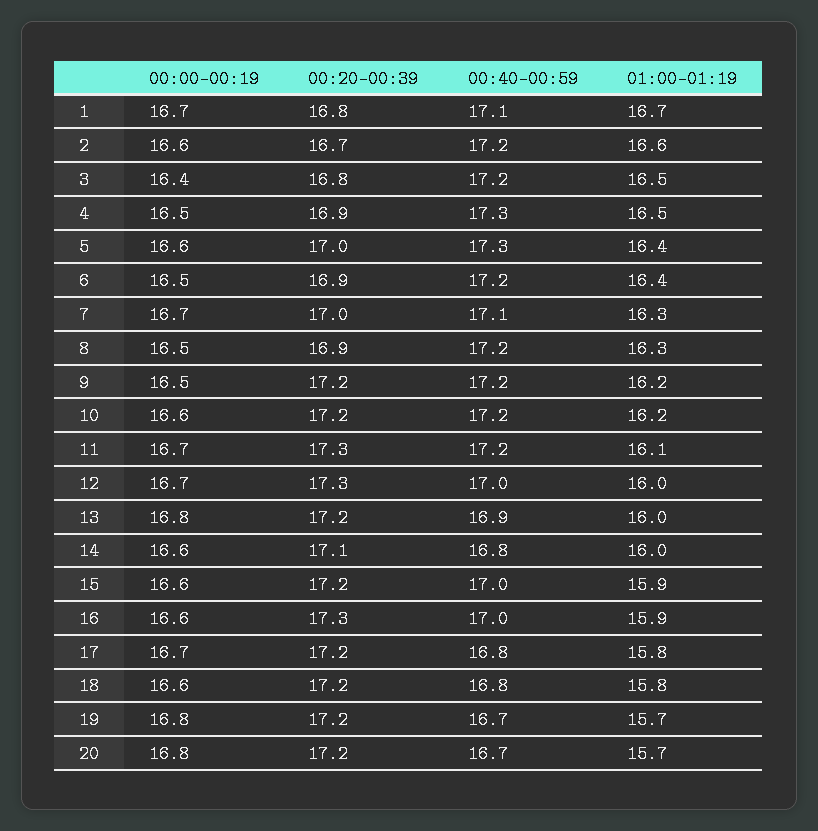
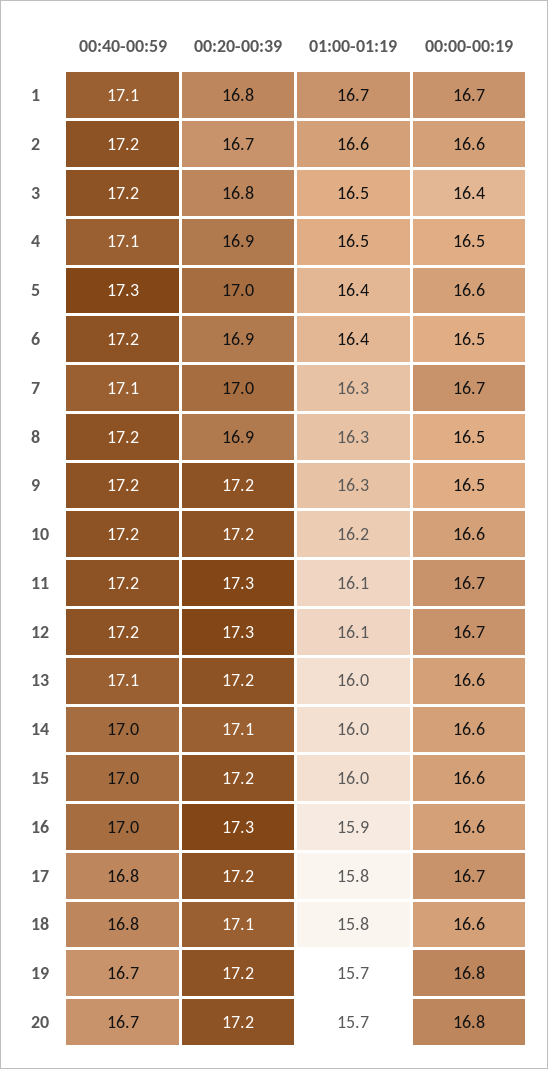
  {
    "00:00-00:19": {
      "1": 16.7,
      "2": 16.6,
      "3": 16.4,
      "4": 16.5,
      "5": 16.6,
      "6": 16.5,
      "7": 16.7,
      "8": 16.5,
      "9": 16.5,
      "10": 16.6,
      "11": 16.7,
      "12": 16.7,
-     "13": 16.8,
+     "13": 16.6,
      "14": 16.6,
      "15": 16.6,
      "16": 16.6,
      "17": 16.7,
      "18": 16.6,
      "19": 16.8,
      "20": 16.8
    },
    "00:20-00:39": {
      "1": 16.8,
      "2": 16.7,
      "3": 16.8,
      "4": 16.9,
      "5": 17,
      "6": 16.9,
      "7": 17,
      "8": 16.9,
      "9": 17.2,
      "10": 17.2,
      "11": 17.3,
      "12": 17.3,
      "13": 17.2,
      "14": 17.1,
      "15": 17.2,
      "16": 17.3,
      "17": 17.2,
-     "18": 17.2,
+     "18": 17.1,
      "19": 17.2,
      "20": 17.2
    },
    "00:40-00:59": {
      "1": 17.1,
      "2": 17.2,
      "3": 17.2,
-     "4": 17.3,
+     "4": 17.1,
      "5": 17.3,
      "6": 17.2,
      "7": 17.1,
      "8": 17.2,
      "9": 17.2,
      "10": 17.2,
      "11": 17.2,
-     "12": 17,
+     "12": 17.2,
-     "13": 16.9,
+     "13": 17.1,
-     "14": 16.8,
+     "14": 17,
      "15": 17,
      "16": 17,
      "17": 16.8,
      "18": 16.8,
      "19": 16.7,
      "20": 16.7
    },
    "01:00-01:19": {
      "1": 16.7,
      "2": 16.6,
      "3": 16.5,
      "4": 16.5,
      "5": 16.4,
      "6": 16.4,
      "7": 16.3,
      "8": 16.3,
-     "9": 16.2,
+     "9": 16.3,
      "10": 16.2,
      "11": 16.1,
-     "12": 16,
+     "12": 16.1,
      "13": 16,
      "14": 16,
-     "15": 15.9,
+     "15": 16,
      "16": 15.9,
      "17": 15.8,
      "18": 15.8,
      "19": 15.7,
      "20": 15.7
    }
  }

